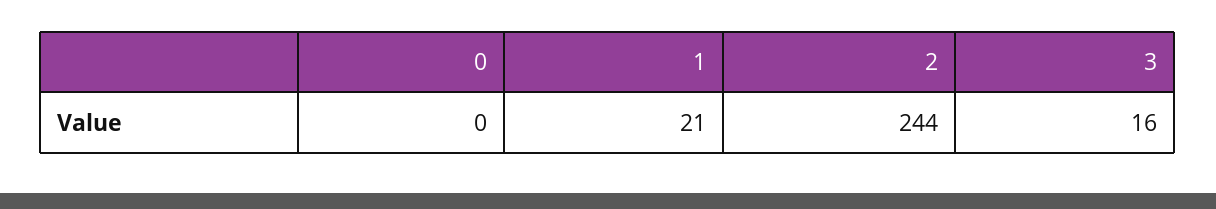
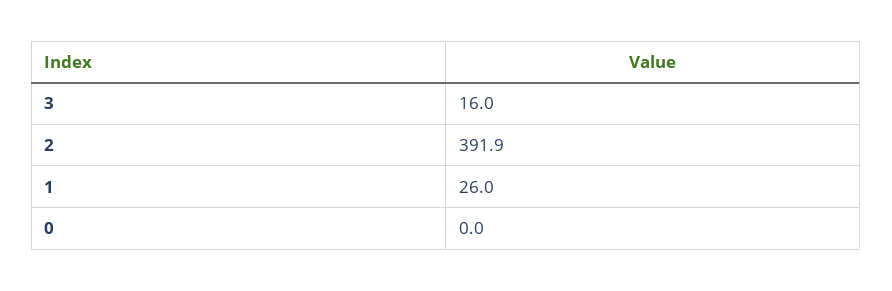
  {
    "0": 0,
-   "1": 21,
+   "1": 26,
-   "2": 244,
+   "2": 391.9,
    "3": 16
  }

